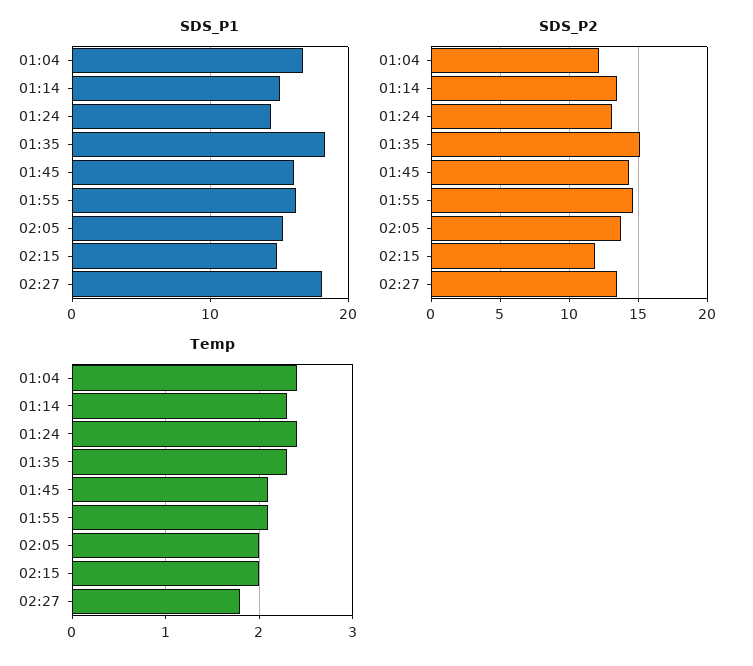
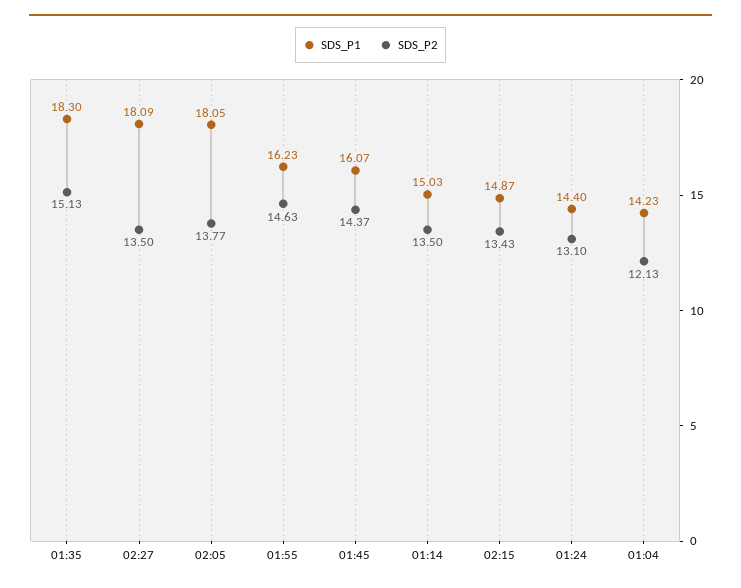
  {
    "SDS_P1": {
-     "01:04": 17,
+     "01:04": 14.23,
      "01:14": 15.03,
      "01:24": 14.4,
      "01:35": 18.3,
      "01:45": 16.07,
      "01:55": 16.23,
-     "02:05": 15,
+     "02:05": 18.05,
      "02:15": 14.87,
      "02:27": 18.09
    },
    "SDS_P2": {
      "01:04": 12.13,
      "01:14": 13.5,
      "01:24": 13.1,
      "01:35": 15.13,
      "01:45": 14.37,
      "01:55": 14.63,
      "02:05": 13.77,
-     "02:15": 12,
+     "02:15": 13.43,
      "02:27": 13.5
-   },
+   }
-   "Temp": {
-     "01:04": 2.4,
-     "01:14": 2.3,
-     "01:24": 2.4,
-     "01:35": 2.3,
-     "01:45": 2.1,
-     "01:55": 2.1,
-     "02:05": 2,
-     "02:15": 2,
-     "02:27": 1.8
-   }
  }

